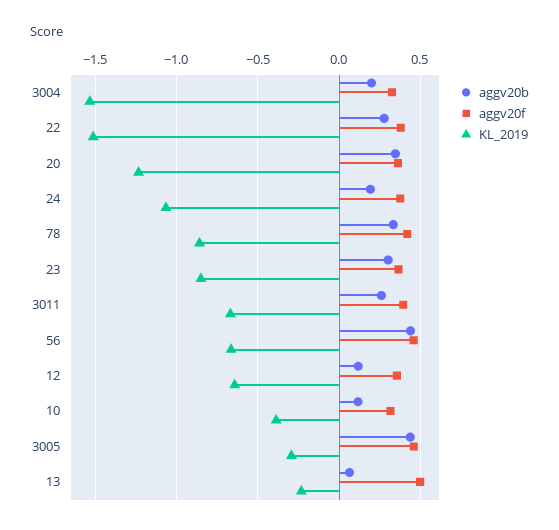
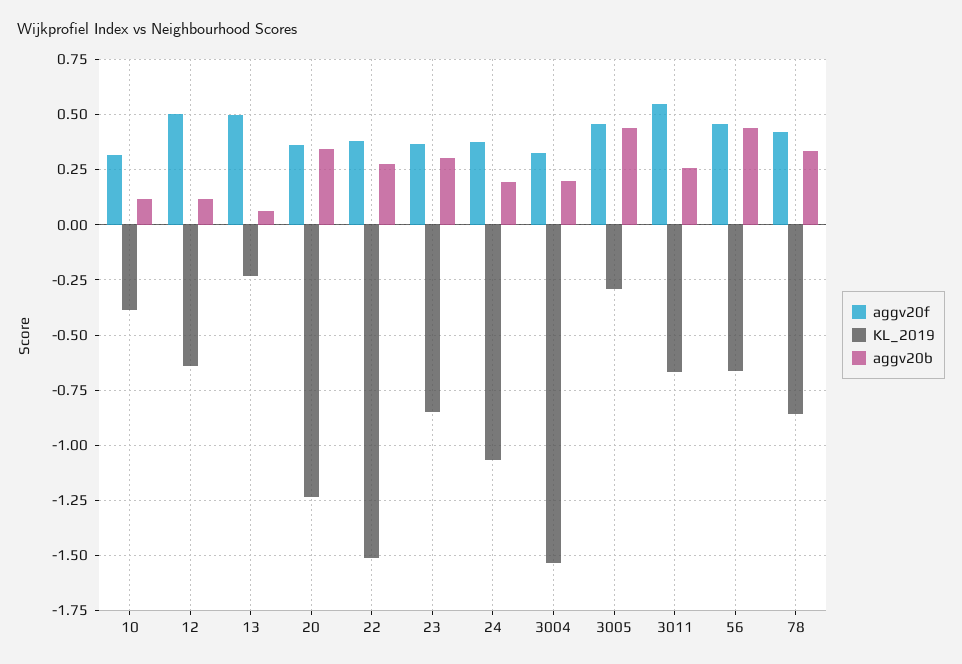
  {
    "aggv20b": {
      "3004": 0.2,
      "22": 0.3,
      "20": 0.35,
      "24": 0.2,
      "78": 0.35,
      "23": 0.3,
      "3011": 0.25,
      "56": 0.45,
      "12": 0.1,
      "10": 0.1,
      "3005": 0.45,
      "13": 0.05
    },
    "aggv20f": {
      "3004": 0.35,
      "22": 0.4,
      "20": 0.35,
      "24": 0.4,
      "78": 0.4,
      "23": 0.35,
-     "3011": 0.4,
+     "3011": 0.55,
      "56": 0.45,
-     "12": 0.35,
+     "12": 0.5,
      "10": 0.3,
      "3005": 0.45,
      "13": 0.5
    },
    "KL_2019": {
      "3004": -1.55,
      "22": -1.5,
      "20": -1.25,
      "24": -1.05,
      "78": -0.85,
      "23": -0.85,
      "3011": -0.65,
      "56": -0.65,
      "12": -0.65,
      "10": -0.4,
      "3005": -0.3,
      "13": -0.25
    }
  }

